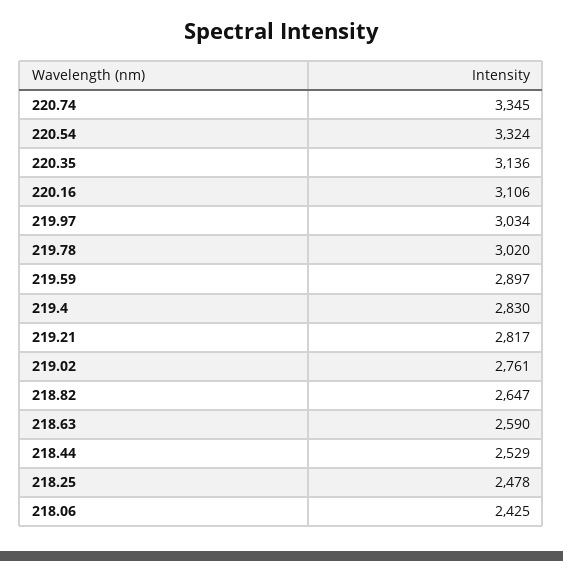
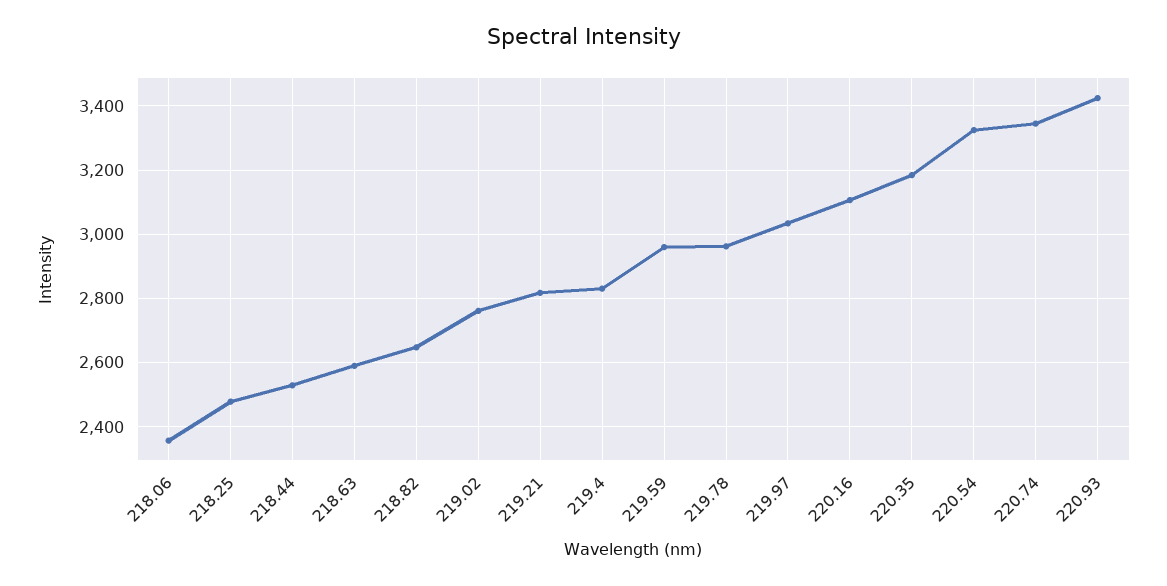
  {
    "220.74": 3345,
    "220.54": 3324,
-   "220.35": 3136,
+   "220.35": 3180,
    "220.16": 3106,
    "219.97": 3034,
-   "219.78": 3020,
+   "219.78": 2960,
-   "219.59": 2897,
+   "219.59": 2960,
    "219.4": 2830,
    "219.21": 2817,
    "219.02": 2761,
    "218.82": 2647,
    "218.63": 2590,
    "218.44": 2529,
    "218.25": 2478,
-   "218.06": 2425
+   "218.06": 2360,
+   "220.93": 3420
  }

